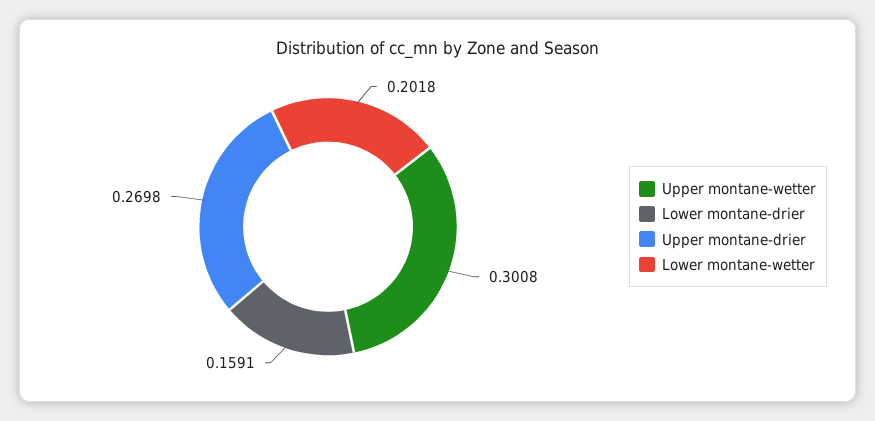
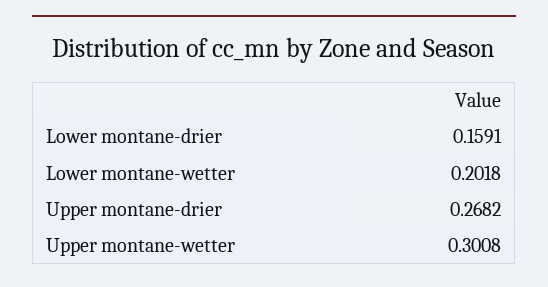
  {
    "Upper montane-wetter": 0.3008,
    "Lower montane-drier": 0.1591,
-   "Upper montane-drier": 0.2698,
+   "Upper montane-drier": 0.2682,
    "Lower montane-wetter": 0.2018
  }

